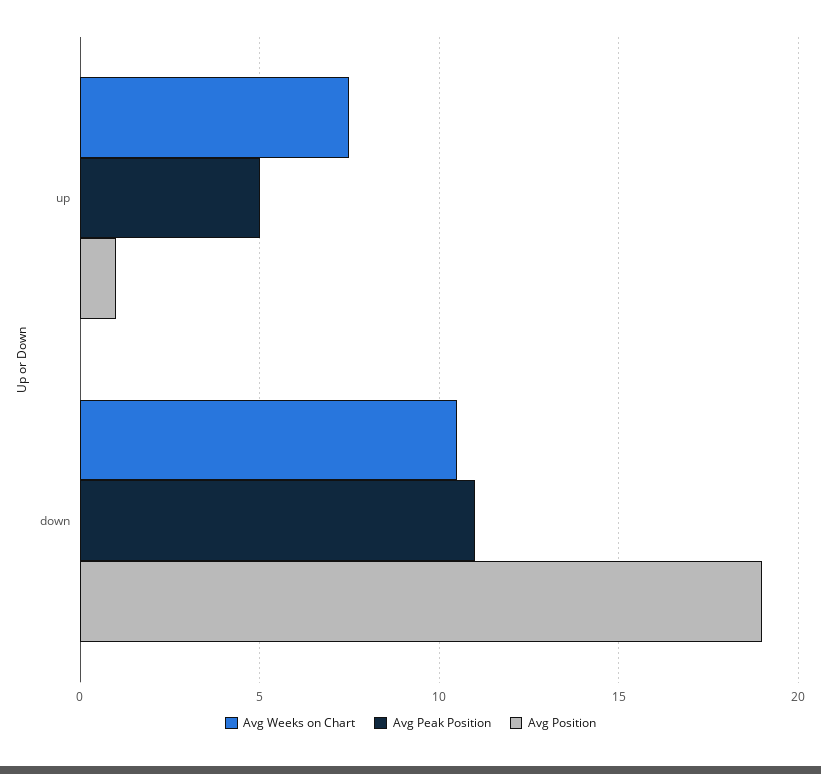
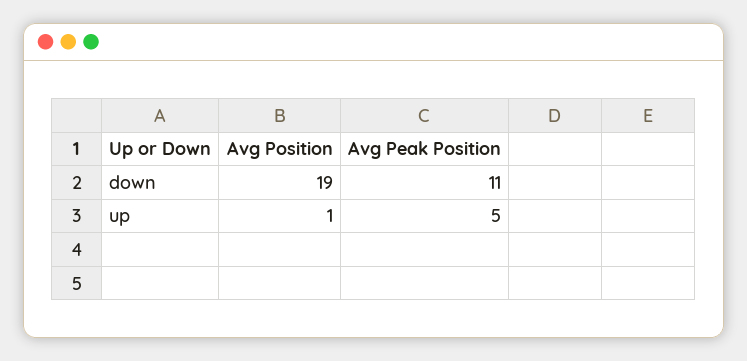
  {
-   "Avg Weeks on Chart": {
-     "up": 7.5,
-     "down": 10.5
-   },
    "Avg Peak Position": {
      "up": 5,
      "down": 11
    },
    "Avg Position": {
      "up": 1,
      "down": 19
    }
  }

